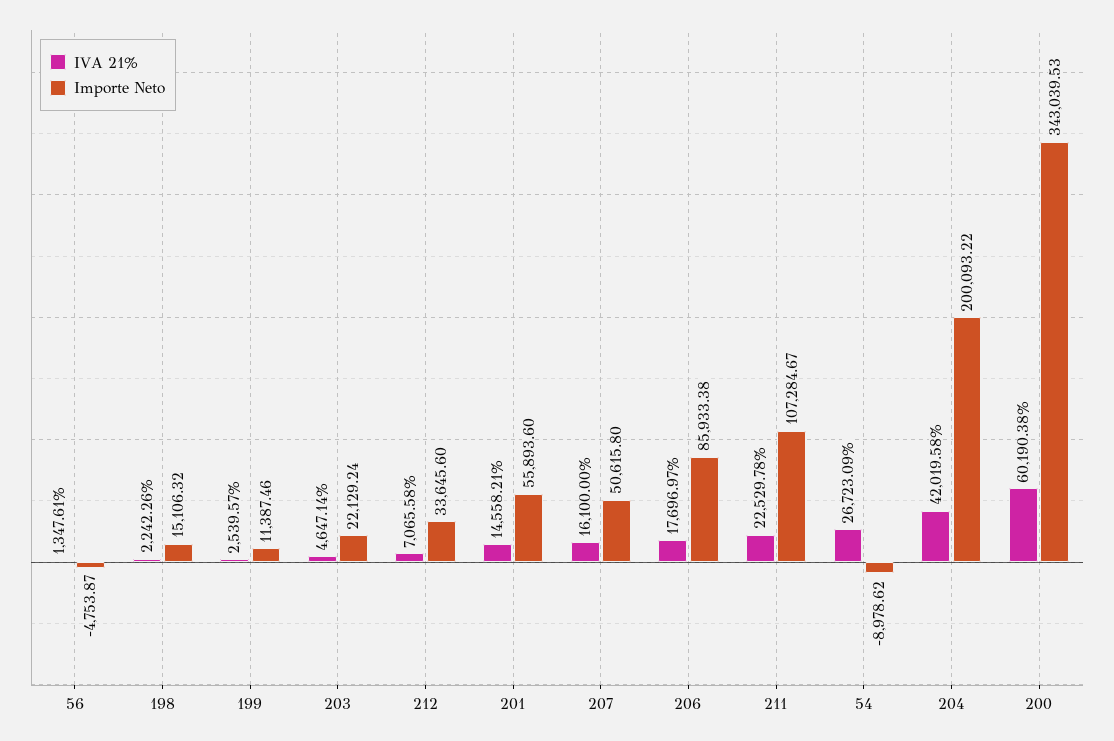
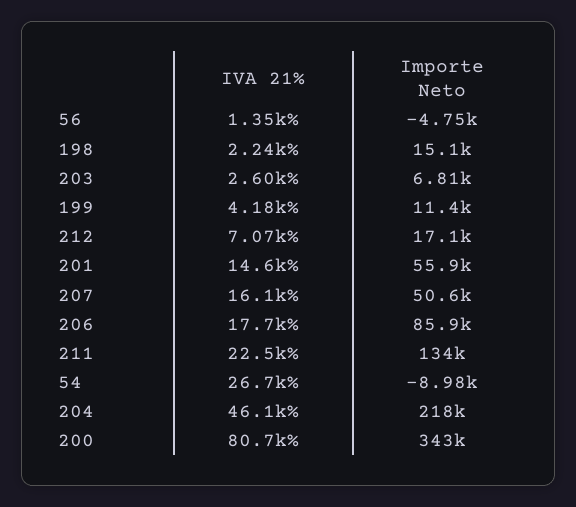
  {
    "IVA 21%": {
      "56": 1347.61,
      "198": 2242.26,
-     "199": 2539.57,
+     "199": 4180,
-     "203": 4647.14,
+     "203": 2600,
      "212": 7065.58,
      "201": 14558.21,
      "207": 16100,
      "206": 17696.97,
      "211": 22529.78,
      "54": 26723.09,
-     "204": 42019.58,
+     "204": 46100,
-     "200": 60190.38
+     "200": 80700
    },
    "Importe Neto": {
      "56": -4753.87,
      "198": 15106.32,
      "199": 11387.46,
-     "203": 22129.24,
+     "203": 6810,
-     "212": 33645.6,
+     "212": 17100,
      "201": 55893.6,
      "207": 50615.8,
      "206": 85933.38,
-     "211": 107284.67,
+     "211": 134000,
      "54": -8978.62,
-     "204": 200093.22,
+     "204": 218000,
      "200": 343039.53
    }
  }

